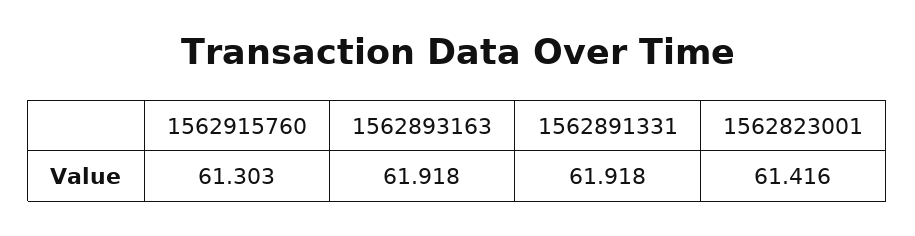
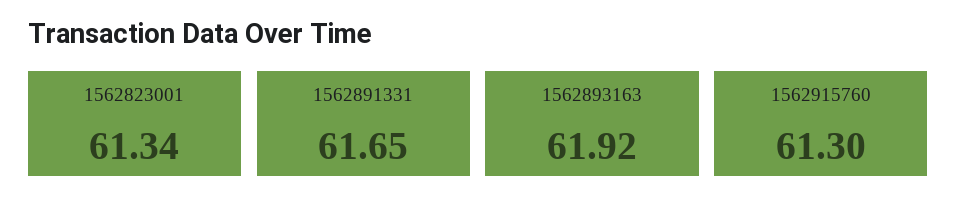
  {
    "1562915760": 61.303,
    "1562893163": 61.918,
-   "1562891331": 61.918,
+   "1562891331": 61.65,
-   "1562823001": 61.416
+   "1562823001": 61.34
  }

